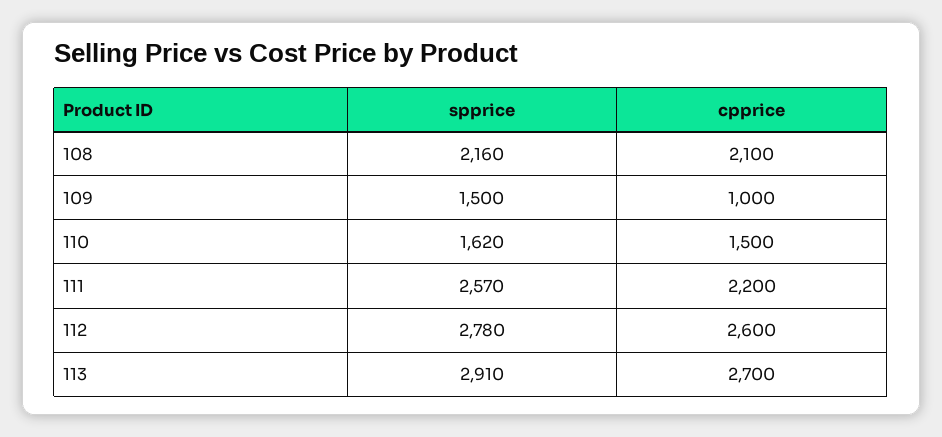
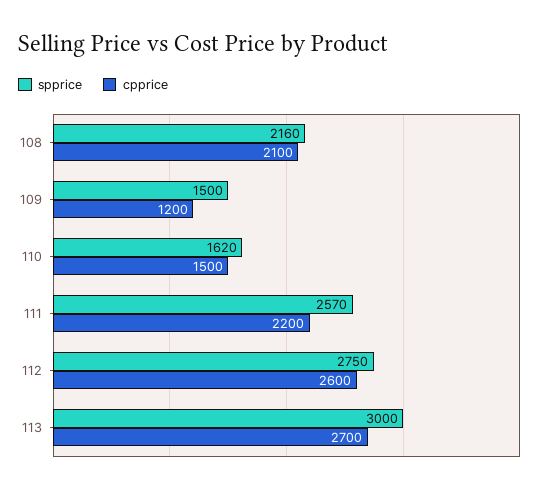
  {
    "spprice": {
      "108": 2160,
      "109": 1500,
      "110": 1620,
      "111": 2570,
-     "112": 2780,
+     "112": 2750,
-     "113": 2910
+     "113": 3000
    },
    "cpprice": {
      "108": 2100,
-     "109": 1000,
+     "109": 1200,
      "110": 1500,
      "111": 2200,
      "112": 2600,
      "113": 2700
    }
  }

